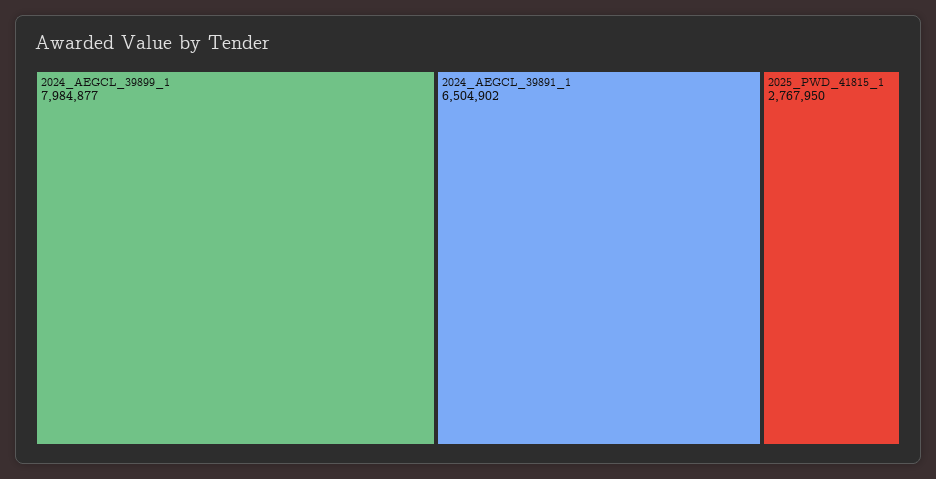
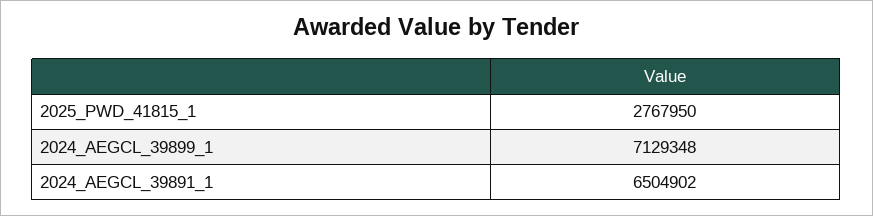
  {
-   "2024_AEGCL_39899_1": 7984877,
+   "2024_AEGCL_39899_1": 7129348,
    "2024_AEGCL_39891_1": 6504902,
    "2025_PWD_41815_1": 2767950
  }

